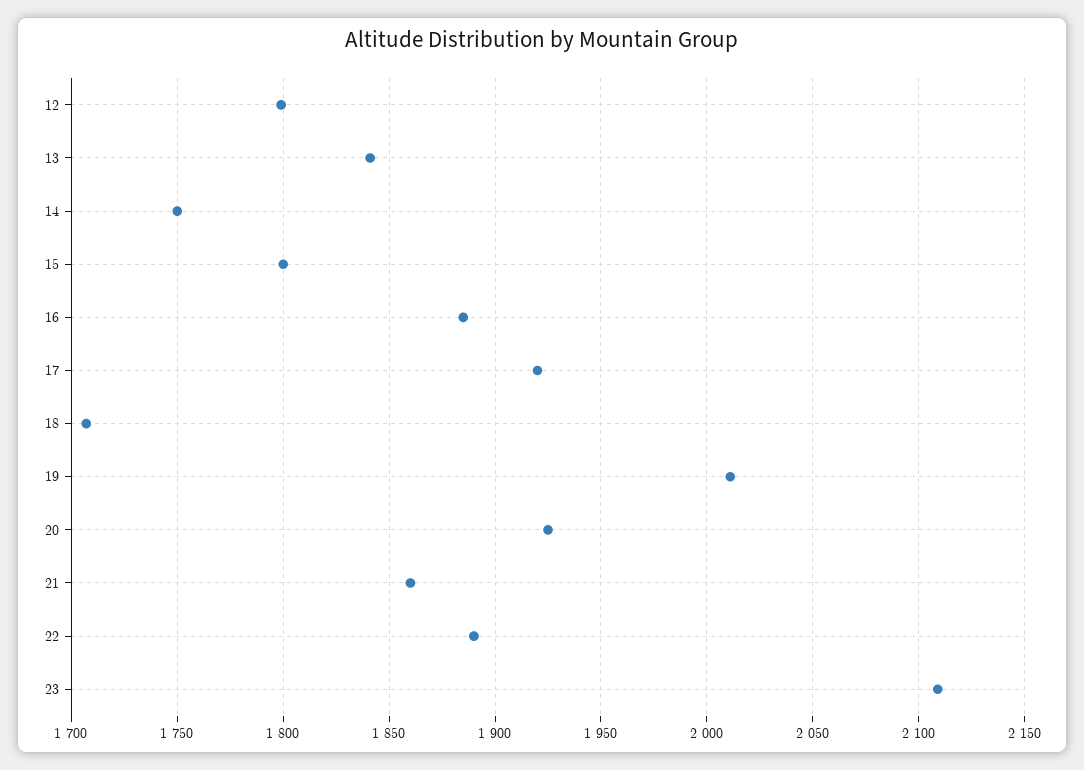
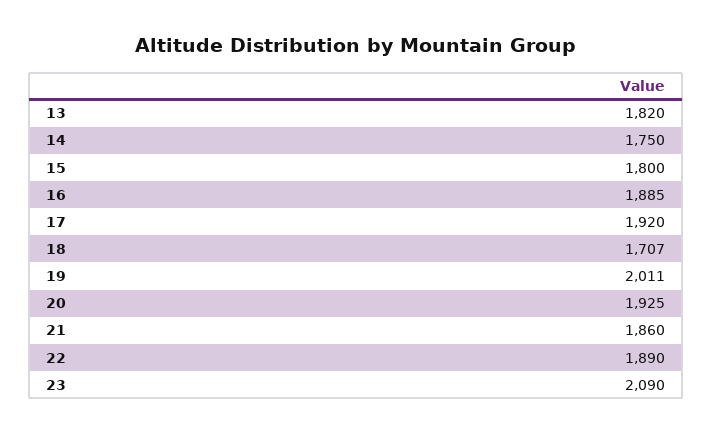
  {
-   "12": 1800,
-   "13": 1840,
+   "13": 1820,
    "14": 1750,
    "15": 1800,
    "16": 1885,
    "17": 1920,
    "18": 1707,
    "19": 2011,
    "20": 1925,
    "21": 1860,
    "22": 1890,
-   "23": 2110
+   "23": 2090
  }

